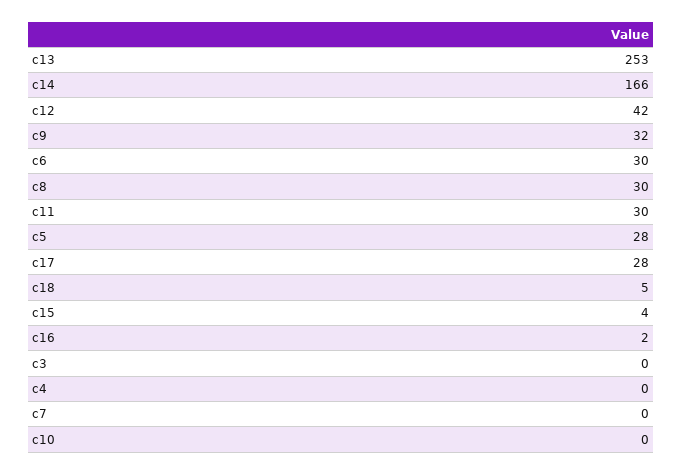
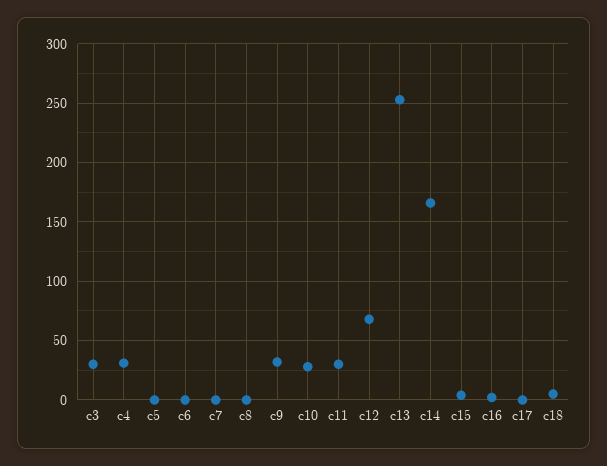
  {
    "c13": 253,
    "c14": 166,
-   "c12": 42,
+   "c12": 70,
    "c9": 32,
-   "c6": 30,
+   "c6": 0,
-   "c8": 30,
+   "c8": 0,
    "c11": 30,
-   "c5": 28,
+   "c5": 0,
-   "c17": 28,
+   "c17": 0,
    "c18": 5,
    "c15": 4,
    "c16": 2,
-   "c3": 0,
+   "c3": 30,
-   "c4": 0,
+   "c4": 30,
    "c7": 0,
-   "c10": 0
+   "c10": 30
  }

